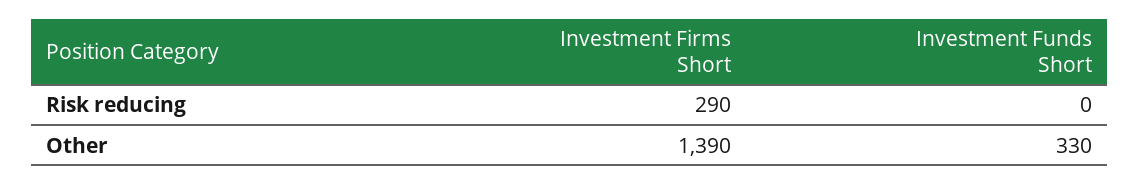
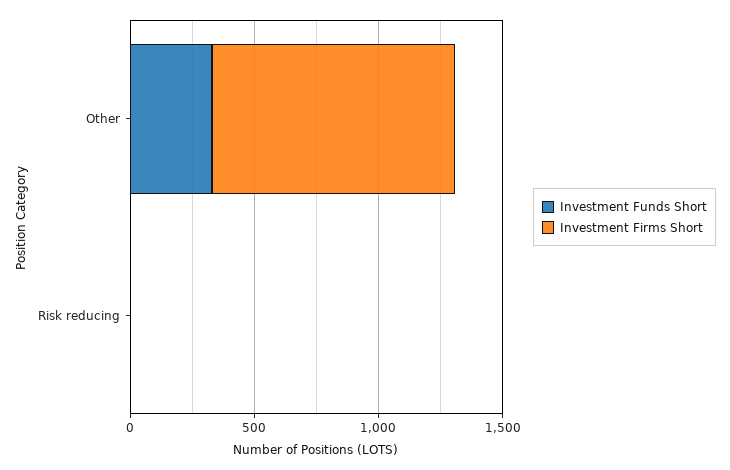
  {
    "Investment Firms Short": {
-     "Risk reducing": 290,
+     "Risk reducing": 0,
-     "Other": 1390
+     "Other": 1000
    },
    "Investment Funds Short": {
      "Risk reducing": 0,
      "Other": 330
    }
  }

